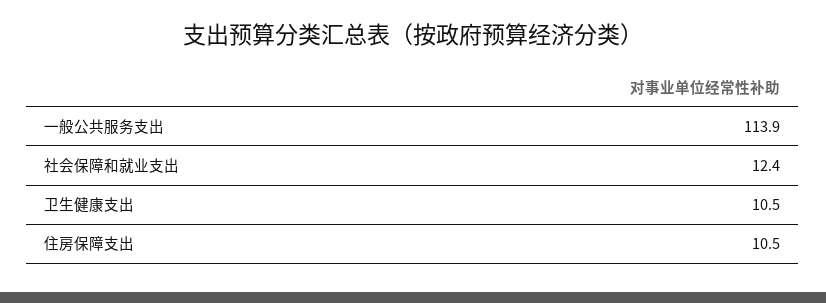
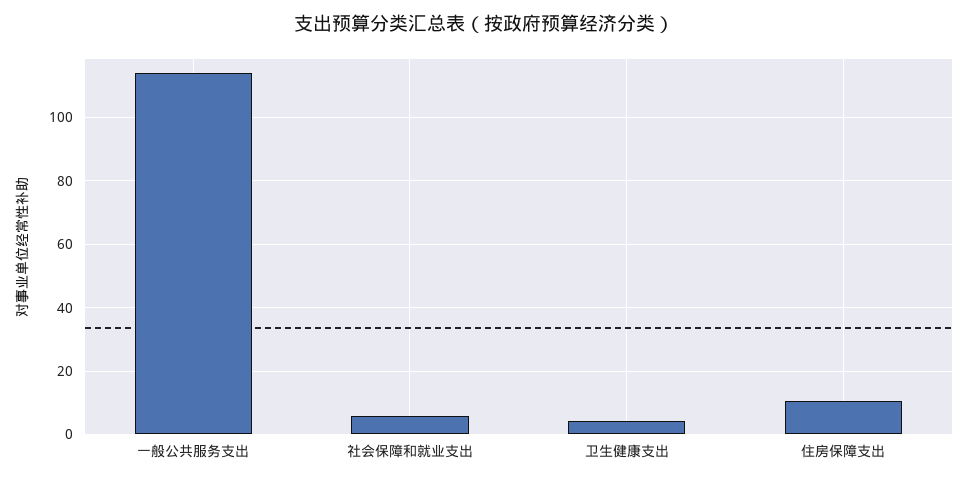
  {
    "一般公共服务支出": 113.9,
-   "社会保障和就业支出": 12.4,
+   "社会保障和就业支出": 6,
-   "卫生健康支出": 10.5,
+   "卫生健康支出": 4,
    "住房保障支出": 10.5
  }

